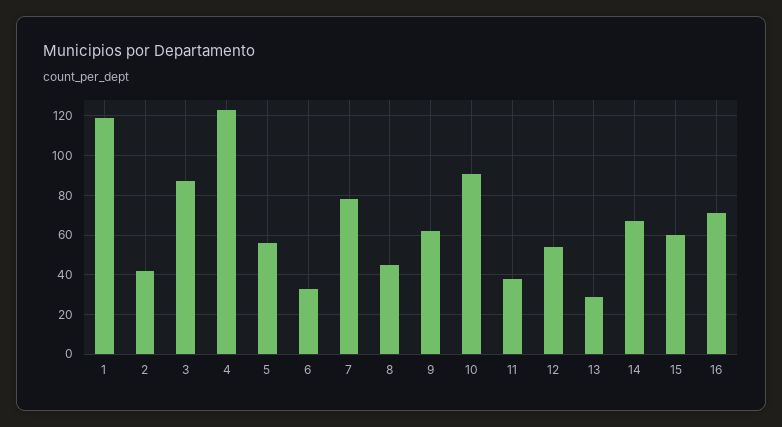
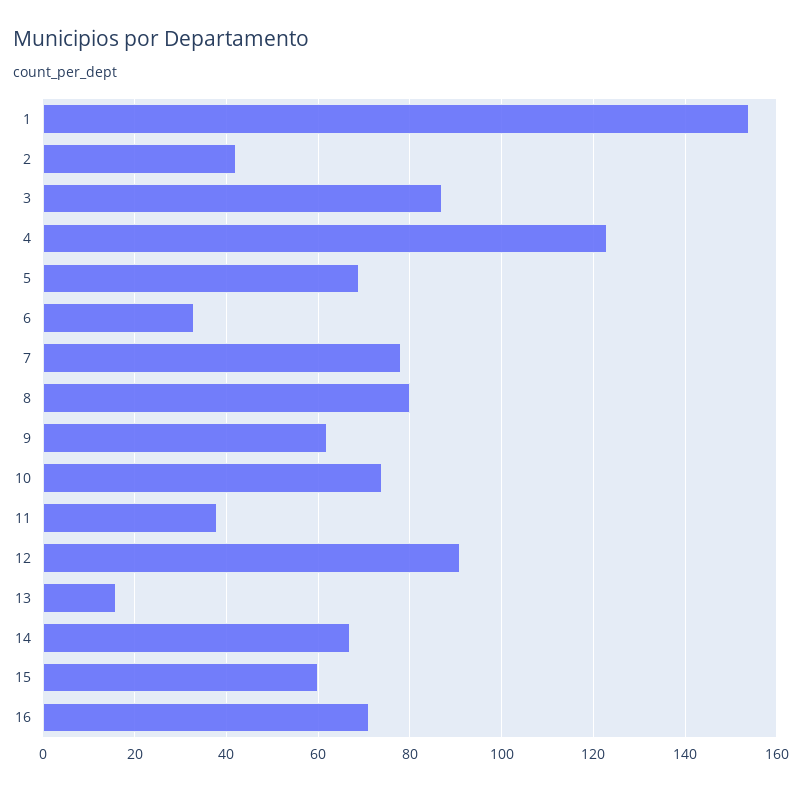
  {
-   "1": 120,
+   "1": 155,
    "2": 40,
    "3": 85,
    "4": 125,
-   "5": 55,
+   "5": 70,
    "6": 35,
    "7": 80,
-   "8": 45,
+   "8": 80,
    "9": 60,
-   "10": 90,
+   "10": 75,
    "11": 40,
-   "12": 55,
+   "12": 90,
-   "13": 30,
+   "13": 15,
    "14": 65,
    "15": 60,
    "16": 70
  }

